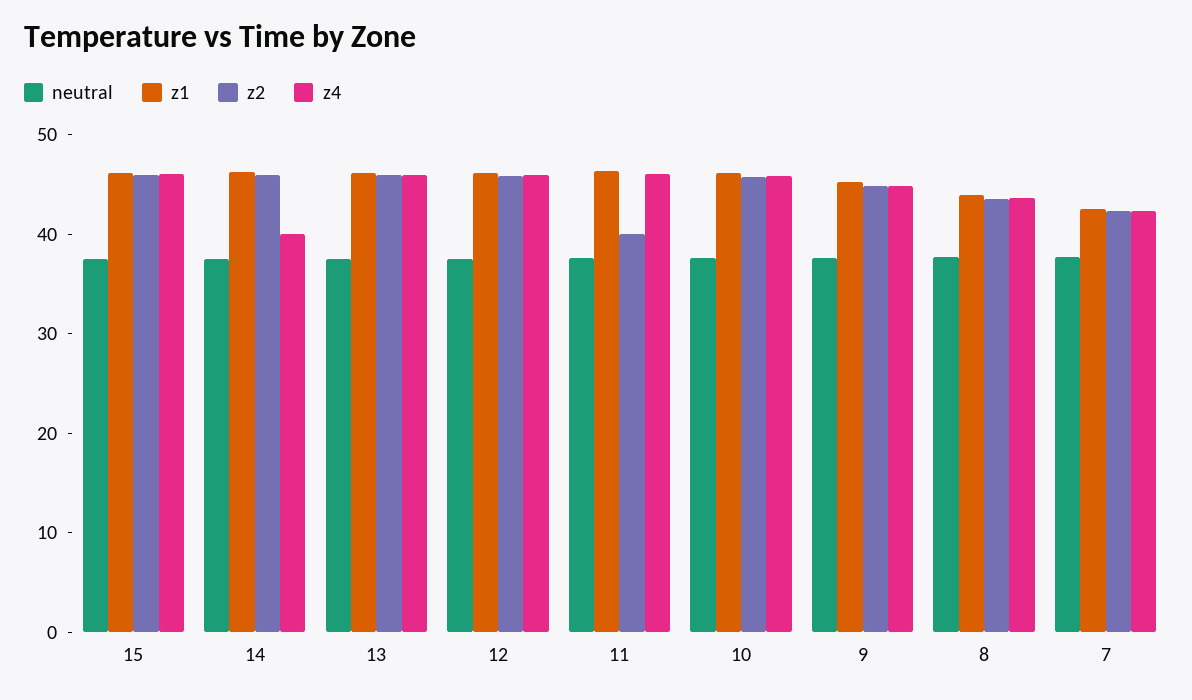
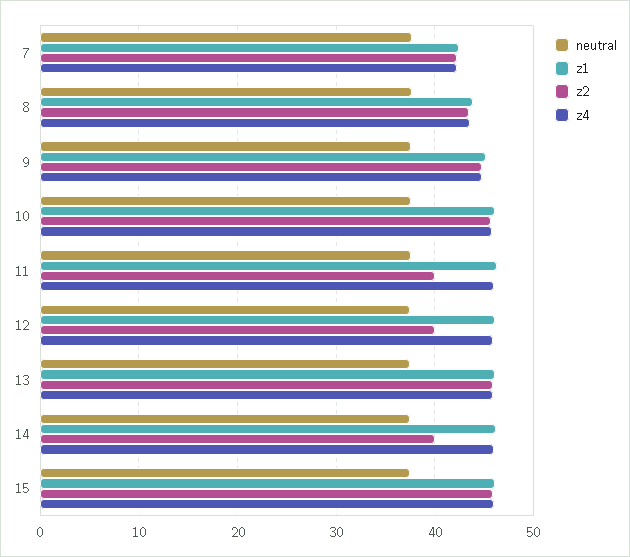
  {
    "neutral": {
      "15": 38,
      "14": 38,
      "13": 38,
      "12": 38,
      "11": 38,
      "10": 38,
      "9": 38,
      "8": 38,
      "7": 38
    },
    "z1": {
      "15": 46,
      "14": 46,
      "13": 46,
      "12": 46,
      "11": 46,
      "10": 46,
      "9": 45,
      "8": 44,
      "7": 43
    },
    "z2": {
      "15": 46,
-     "14": 46,
+     "14": 40,
      "13": 46,
-     "12": 46,
+     "12": 40,
      "11": 40,
      "10": 46,
      "9": 45,
      "8": 44,
      "7": 42
    },
    "z4": {
      "15": 46,
-     "14": 40,
+     "14": 46,
      "13": 46,
      "12": 46,
      "11": 46,
      "10": 46,
      "9": 45,
      "8": 44,
      "7": 42
    }
  }

